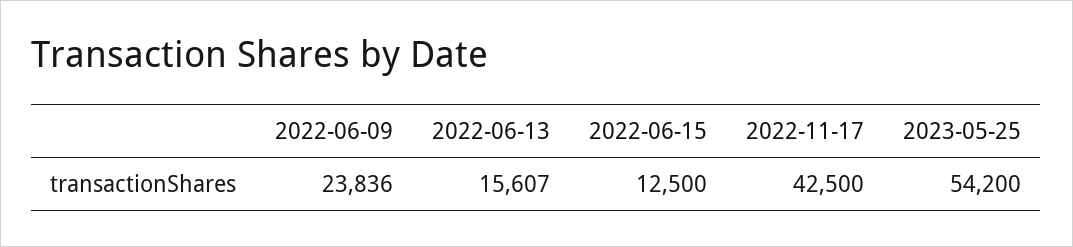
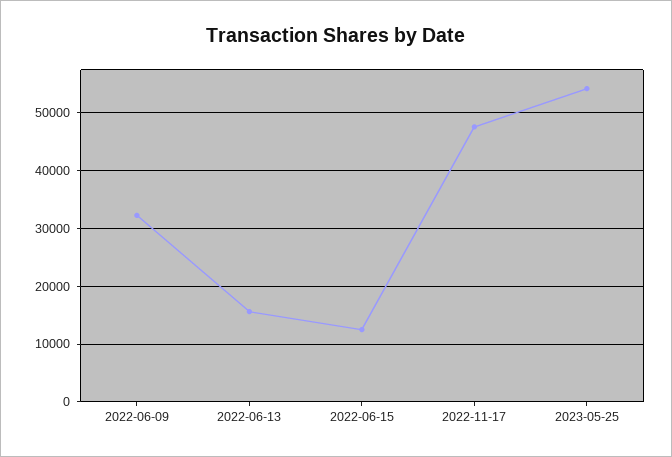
  {
-   "2022-06-09": 23836,
+   "2022-06-09": 32000,
    "2022-06-13": 15607,
    "2022-06-15": 12500,
-   "2022-11-17": 42500,
+   "2022-11-17": 48000,
    "2023-05-25": 54200
  }

